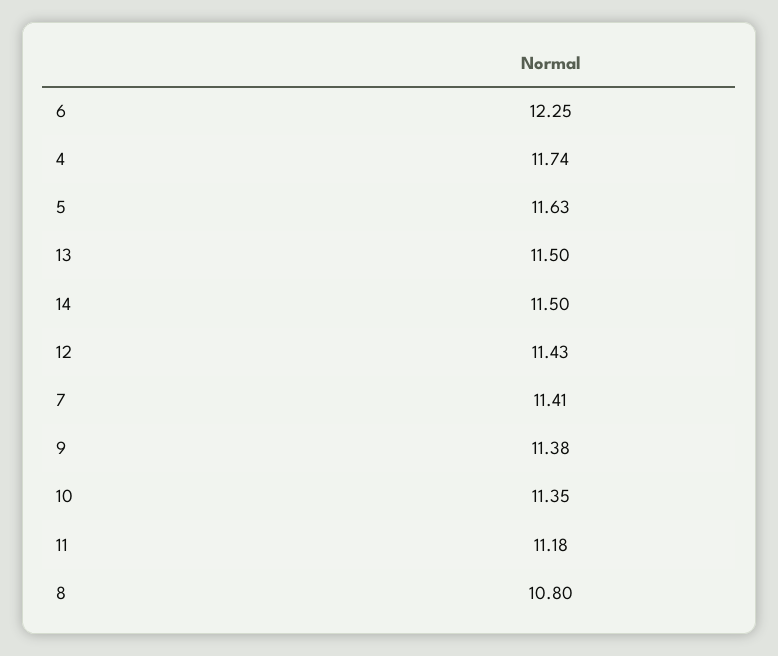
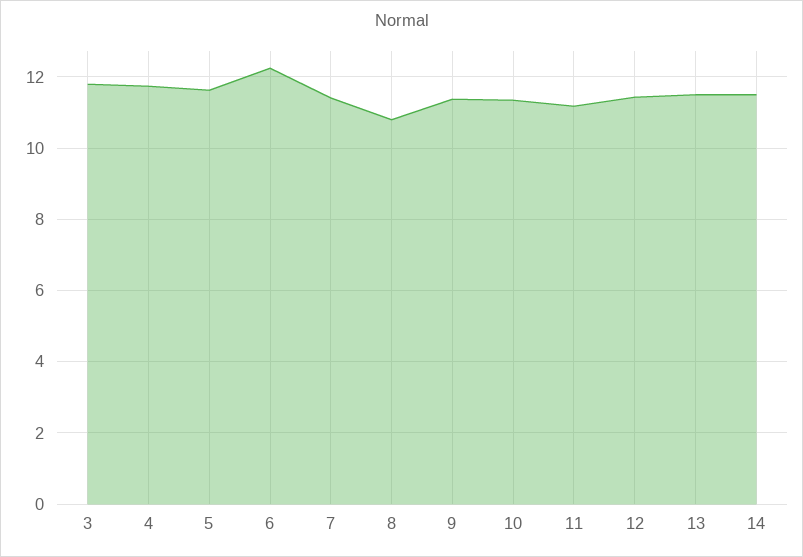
  {
    "6": 12.25,
    "4": 11.74,
    "5": 11.63,
    "13": 11.5,
    "14": 11.5,
    "12": 11.43,
    "7": 11.41,
    "9": 11.38,
    "10": 11.35,
    "11": 11.18,
-   "8": 10.8
+   "8": 10.8,
+   "3": 11.8
  }

